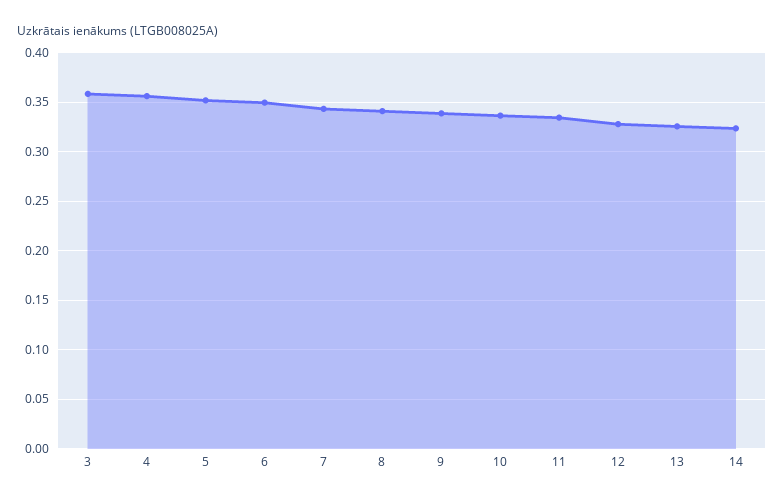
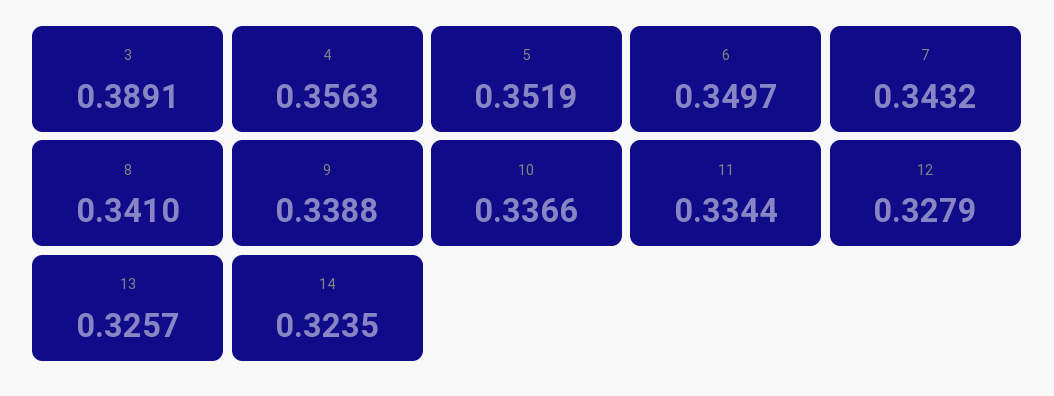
  {
-   "3": 0.36,
+   "3": 0.3891,
    "4": 0.3563,
    "5": 0.3519,
    "6": 0.3497,
    "7": 0.3432,
    "8": 0.341,
    "9": 0.3388,
    "10": 0.3366,
    "11": 0.3344,
    "12": 0.3279,
    "13": 0.3257,
    "14": 0.3235
  }

